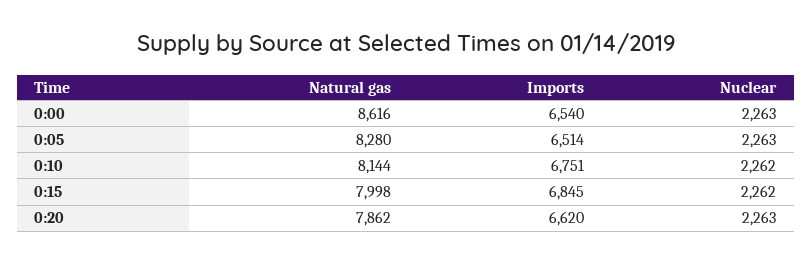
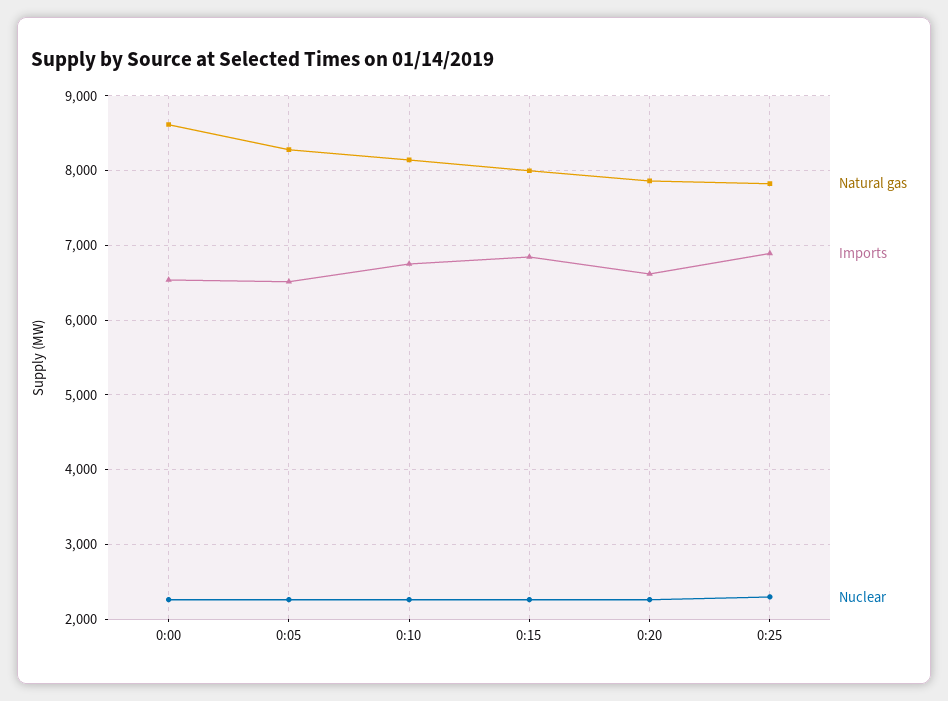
  {
    "Natural gas": {
      "0:00": 8616,
      "0:05": 8280,
      "0:10": 8144,
      "0:15": 7998,
-     "0:20": 7862
+     "0:20": 7862,
+     "0:25": 7800
    },
    "Imports": {
      "0:00": 6540,
      "0:05": 6514,
      "0:10": 6751,
      "0:15": 6845,
-     "0:20": 6620
+     "0:20": 6620,
+     "0:25": 6900
    },
    "Nuclear": {
      "0:00": 2263,
      "0:05": 2263,
      "0:10": 2262,
      "0:15": 2262,
-     "0:20": 2263
+     "0:20": 2263,
+     "0:25": 2300
    }
  }

